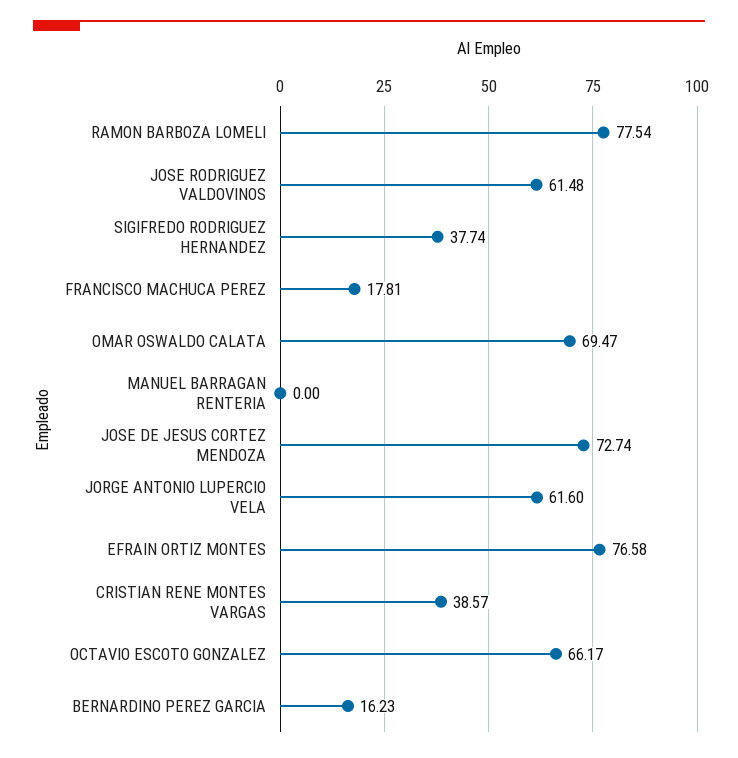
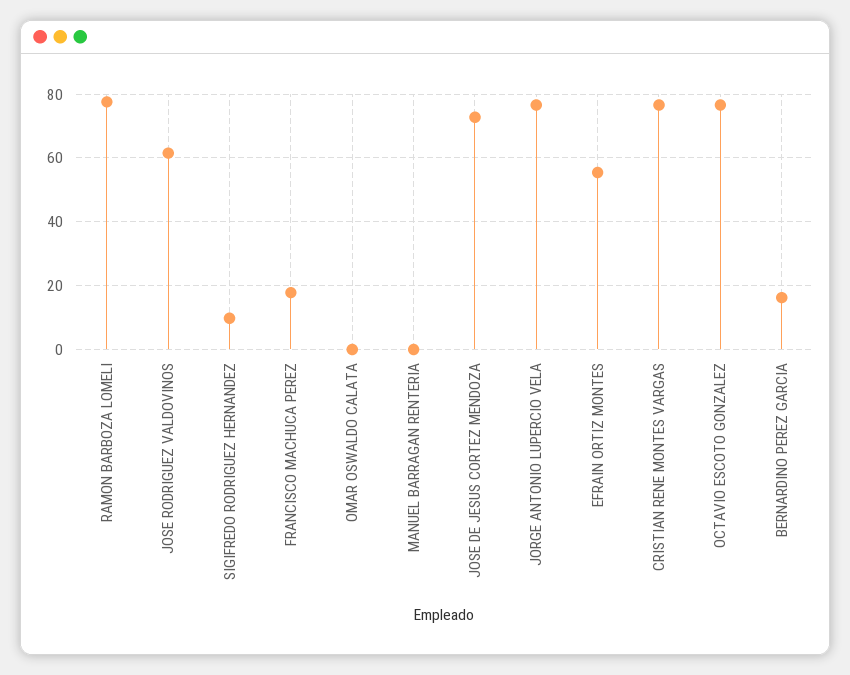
  {
    "RAMON BARBOZA LOMELI": 77.54,
    "JOSE RODRIGUEZ VALDOVINOS": 61.48,
-   "SIGIFREDO RODRIGUEZ HERNANDEZ": 37.74,
+   "SIGIFREDO RODRIGUEZ HERNANDEZ": 10,
    "FRANCISCO MACHUCA PEREZ": 17.81,
-   "OMAR OSWALDO CALATA": 69.47,
+   "OMAR OSWALDO CALATA": 0,
    "MANUEL BARRAGAN RENTERIA": 0,
    "JOSE DE JESUS CORTEZ MENDOZA": 72.74,
-   "JORGE ANTONIO LUPERCIO VELA": 61.6,
+   "JORGE ANTONIO LUPERCIO VELA": 76,
-   "EFRAIN ORTIZ MONTES": 76.58,
+   "EFRAIN ORTIZ MONTES": 56,
-   "CRISTIAN RENE MONTES VARGAS": 38.57,
+   "CRISTIAN RENE MONTES VARGAS": 76,
-   "OCTAVIO ESCOTO GONZALEZ": 66.17,
+   "OCTAVIO ESCOTO GONZALEZ": 76,
    "BERNARDINO PEREZ GARCIA": 16.23
  }

